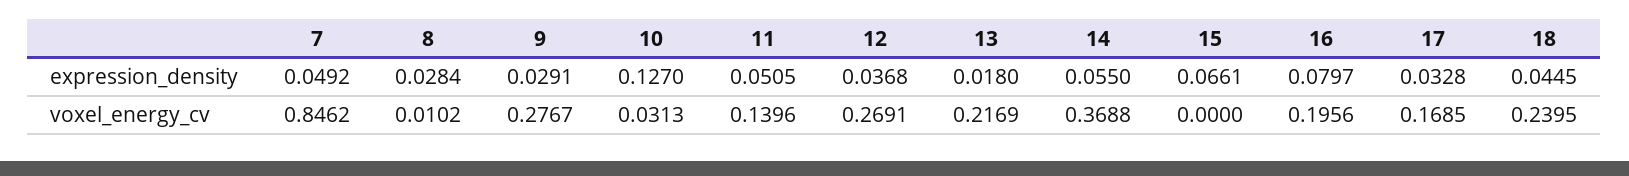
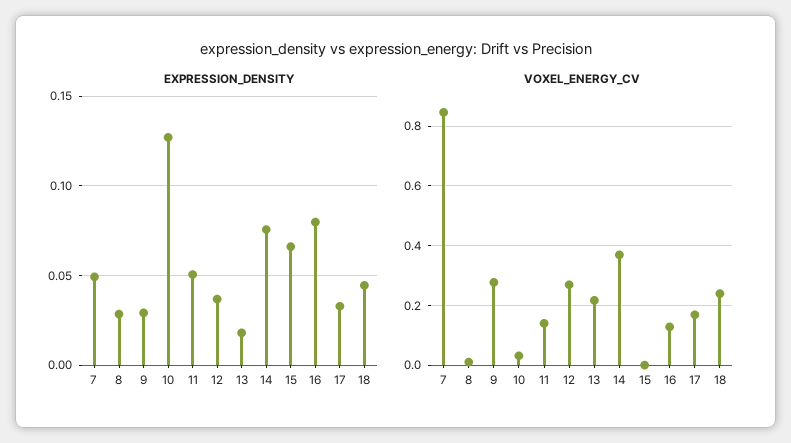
  {
    "expression_density": {
      "7": 0.0492,
      "8": 0.0284,
      "9": 0.0291,
      "10": 0.127,
      "11": 0.0505,
      "12": 0.0368,
      "13": 0.018,
-     "14": 0.055,
+     "14": 0.075,
      "15": 0.0661,
      "16": 0.0797,
      "17": 0.0328,
      "18": 0.0445
    },
    "voxel_energy_cv": {
      "7": 0.8462,
      "8": 0.0102,
      "9": 0.2767,
      "10": 0.0313,
      "11": 0.1396,
      "12": 0.2691,
      "13": 0.2169,
      "14": 0.3688,
      "15": 0,
-     "16": 0.1956,
+     "16": 0.125,
      "17": 0.1685,
      "18": 0.2395
    }
  }

